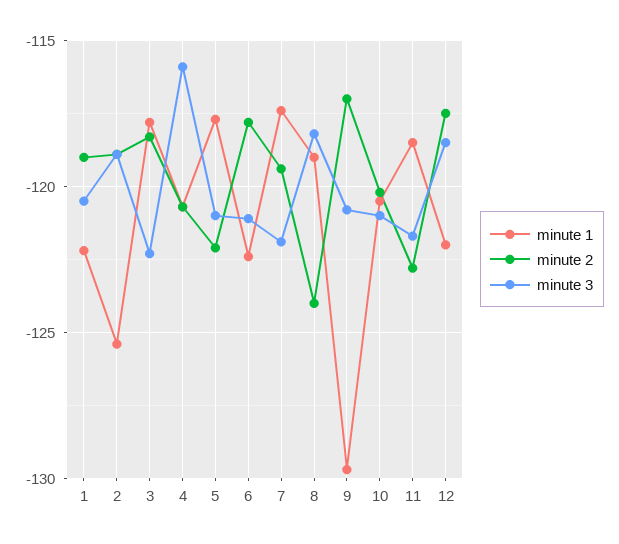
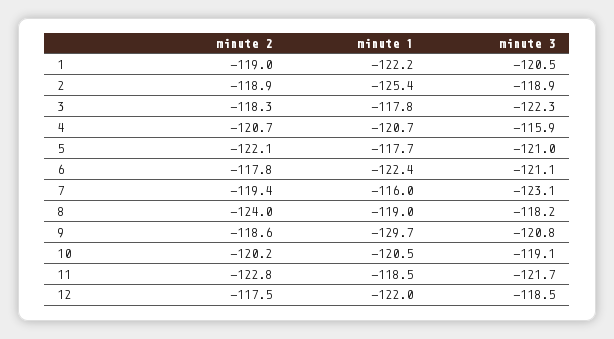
  {
    "minute 1": {
      "1": -122.2,
      "2": -125.4,
      "3": -117.8,
      "4": -120.7,
      "5": -117.7,
      "6": -122.4,
-     "7": -117.5,
+     "7": -116,
      "8": -119,
      "9": -129.7,
      "10": -120.5,
      "11": -118.5,
      "12": -122
    },
    "minute 2": {
      "1": -119,
      "2": -118.9,
      "3": -118.3,
      "4": -120.7,
      "5": -122.1,
      "6": -117.8,
      "7": -119.4,
      "8": -124,
-     "9": -117,
+     "9": -118.6,
      "10": -120.2,
      "11": -122.8,
      "12": -117.5
    },
    "minute 3": {
      "1": -120.5,
      "2": -118.9,
      "3": -122.3,
      "4": -115.9,
      "5": -121,
      "6": -121.1,
-     "7": -122,
+     "7": -123.1,
      "8": -118.2,
      "9": -120.8,
-     "10": -121,
+     "10": -119.1,
      "11": -121.7,
      "12": -118.5
    }
  }

